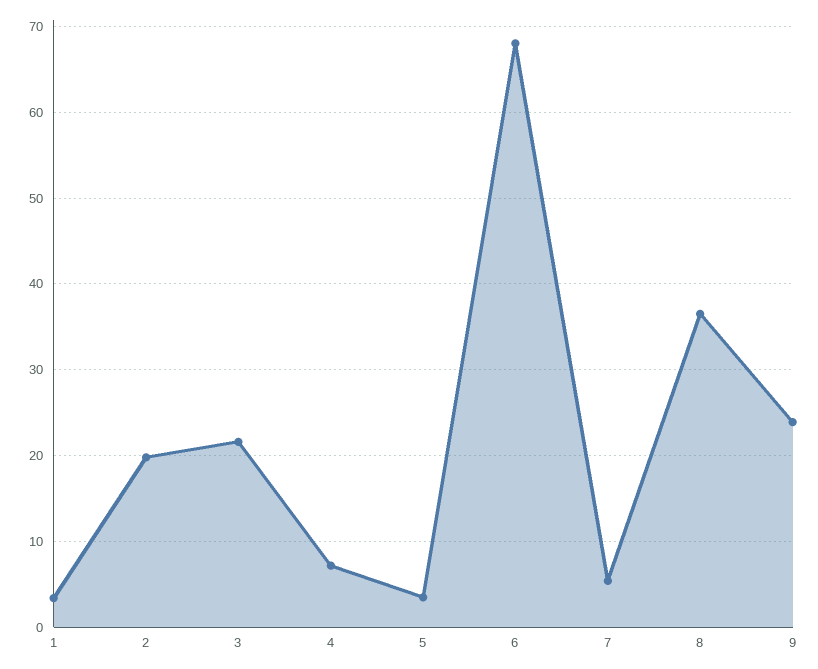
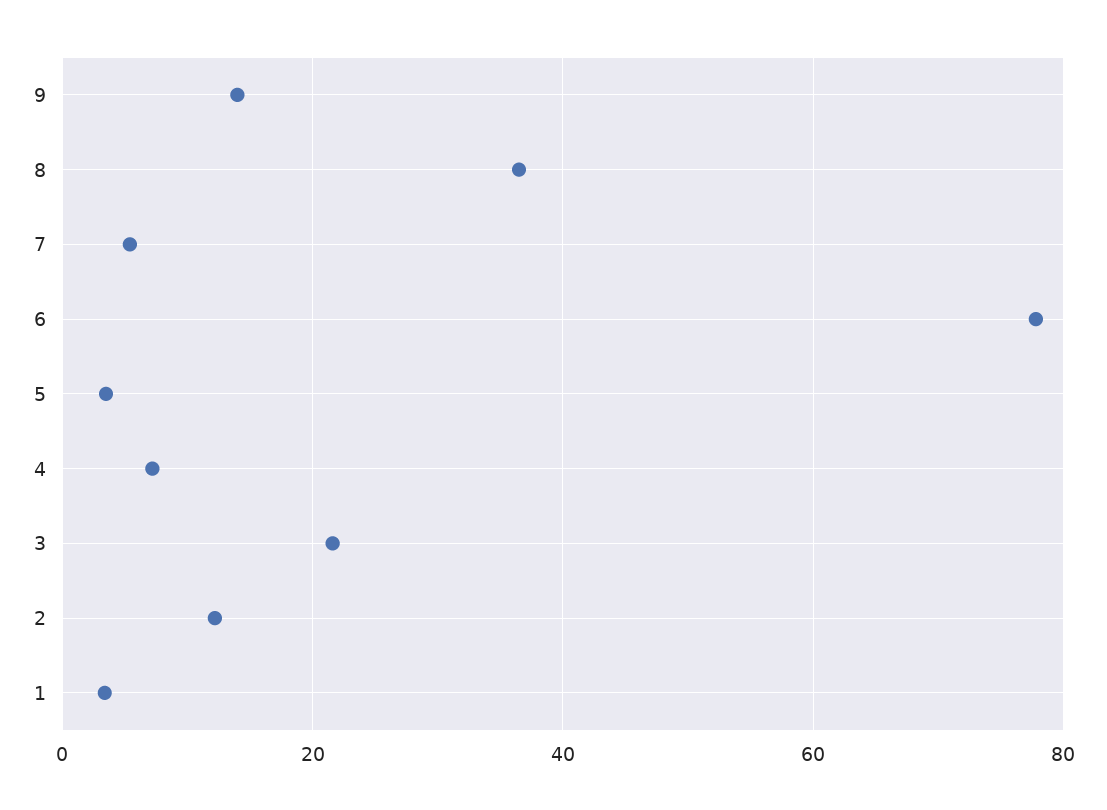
  {
    "1": 3,
-   "2": 20,
+   "2": 12,
    "3": 22,
    "4": 7,
    "5": 4,
-   "6": 68,
+   "6": 78,
    "7": 5,
    "8": 37,
-   "9": 24
+   "9": 14
  }

